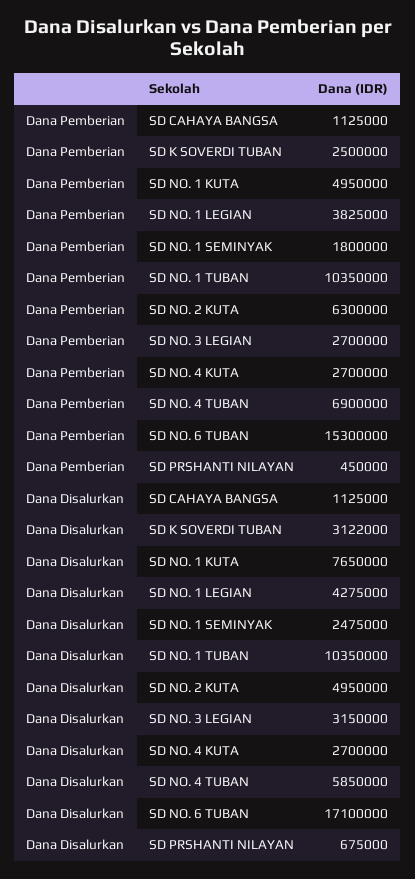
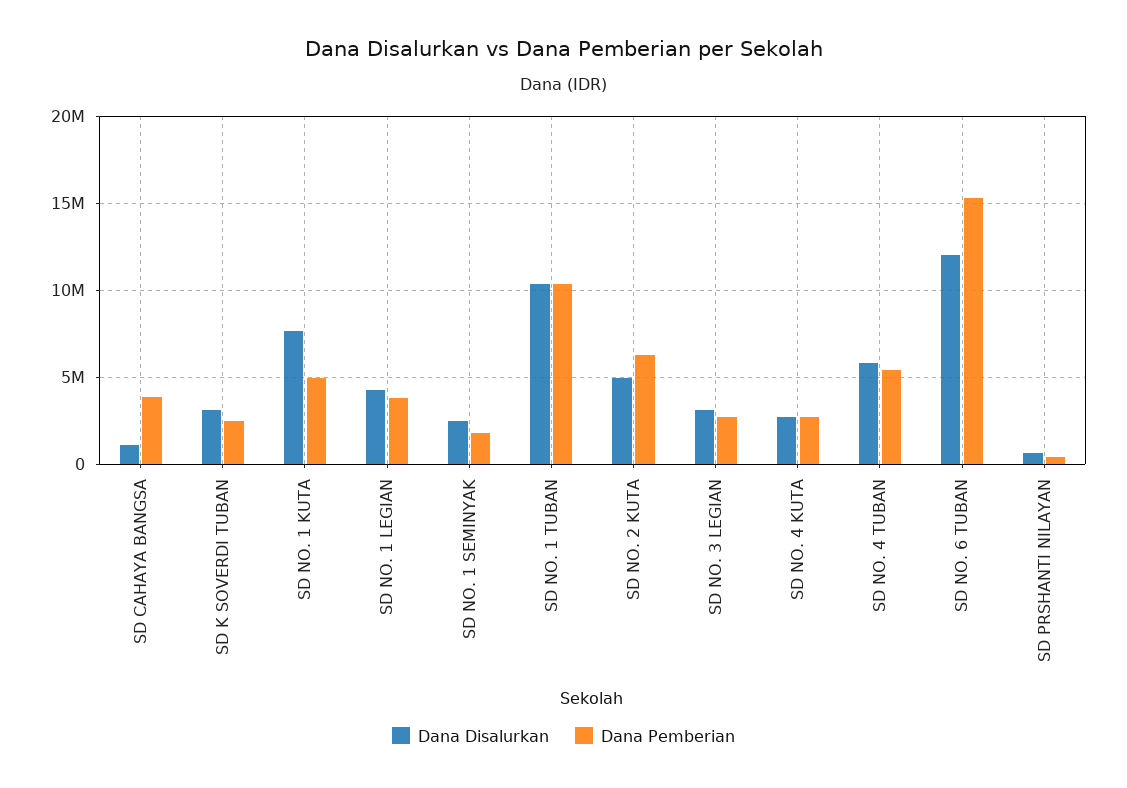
  {
    "Dana Pemberian": {
-     "SD CAHAYA BANGSA": 1125000,
+     "SD CAHAYA BANGSA": 4000000,
      "SD K SOVERDI TUBAN": 2500000,
      "SD NO. 1 KUTA": 4950000,
      "SD NO. 1 LEGIAN": 3825000,
      "SD NO. 1 SEMINYAK": 1800000,
      "SD NO. 1 TUBAN": 10350000,
      "SD NO. 2 KUTA": 6300000,
      "SD NO. 3 LEGIAN": 2700000,
      "SD NO. 4 KUTA": 2700000,
-     "SD NO. 4 TUBAN": 6900000,
+     "SD NO. 4 TUBAN": 5500000,
      "SD NO. 6 TUBAN": 15300000,
      "SD PRSHANTI NILAYAN": 450000
    },
    "Dana Disalurkan": {
      "SD CAHAYA BANGSA": 1125000,
      "SD K SOVERDI TUBAN": 3122000,
      "SD NO. 1 KUTA": 7650000,
      "SD NO. 1 LEGIAN": 4275000,
      "SD NO. 1 SEMINYAK": 2475000,
      "SD NO. 1 TUBAN": 10350000,
      "SD NO. 2 KUTA": 4950000,
      "SD NO. 3 LEGIAN": 3150000,
      "SD NO. 4 KUTA": 2700000,
      "SD NO. 4 TUBAN": 5850000,
-     "SD NO. 6 TUBAN": 17100000,
+     "SD NO. 6 TUBAN": 12000000,
      "SD PRSHANTI NILAYAN": 675000
    }
  }

